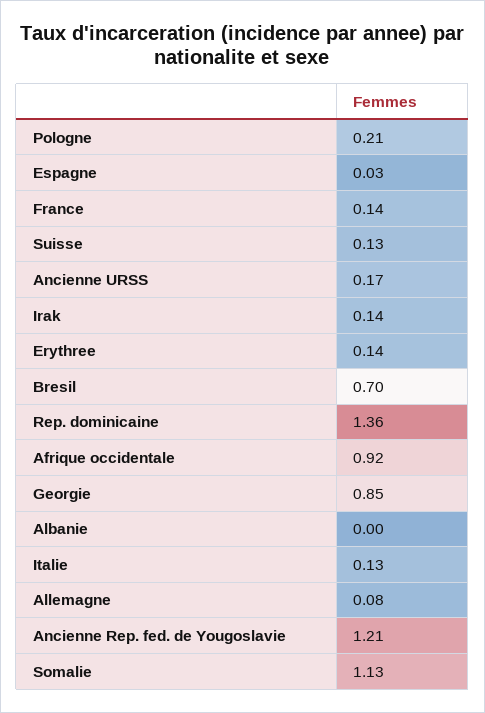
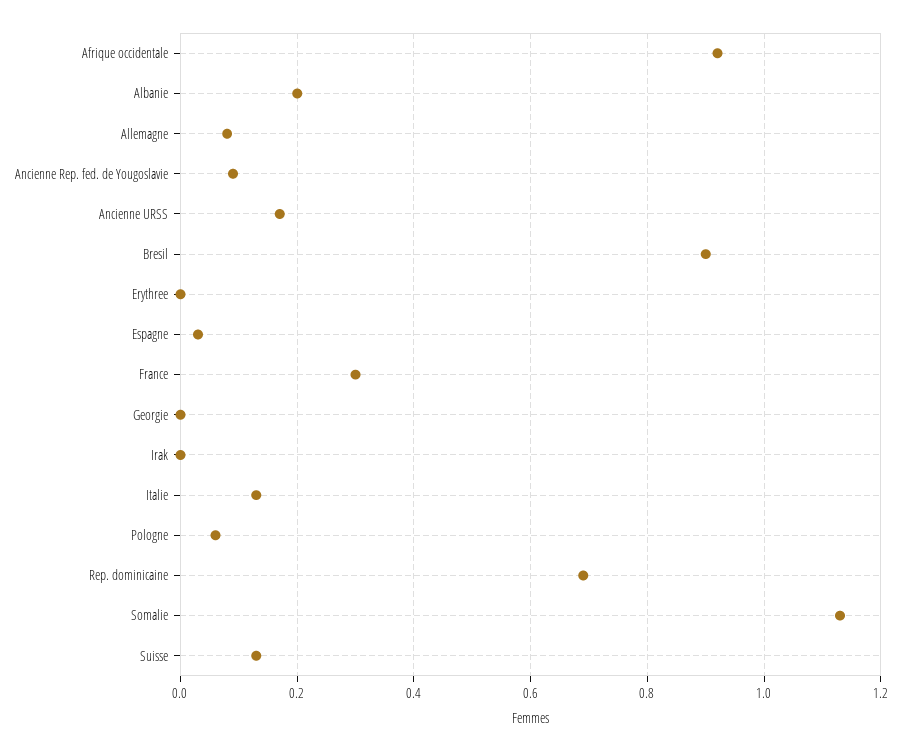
  {
-   "Pologne": 0.21,
+   "Pologne": 0.05,
    "Espagne": 0.03,
-   "France": 0.14,
+   "France": 0.3,
    "Suisse": 0.13,
    "Ancienne URSS": 0.17,
-   "Irak": 0.14,
+   "Irak": 0,
-   "Erythree": 0.14,
+   "Erythree": 0,
-   "Bresil": 0.7,
+   "Bresil": 0.9,
-   "Rep. dominicaine": 1.36,
+   "Rep. dominicaine": 0.7,
    "Afrique occidentale": 0.92,
-   "Georgie": 0.85,
+   "Georgie": 0,
-   "Albanie": 0,
+   "Albanie": 0.2,
    "Italie": 0.13,
    "Allemagne": 0.08,
-   "Ancienne Rep. fed. de Yougoslavie": 1.21,
+   "Ancienne Rep. fed. de Yougoslavie": 0.1,
    "Somalie": 1.13
  }

